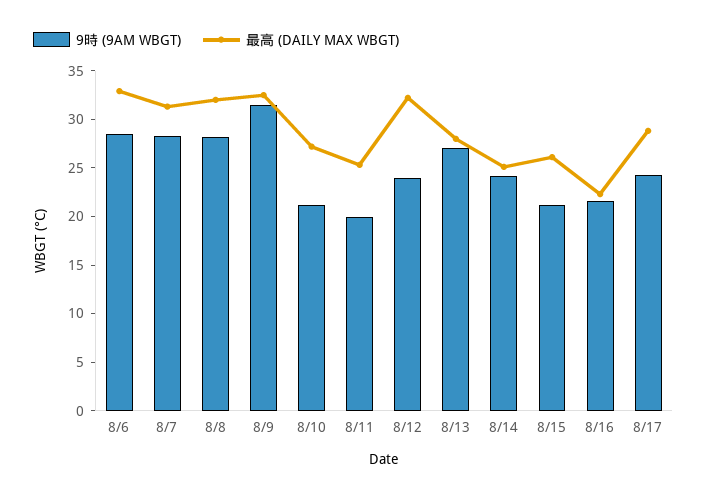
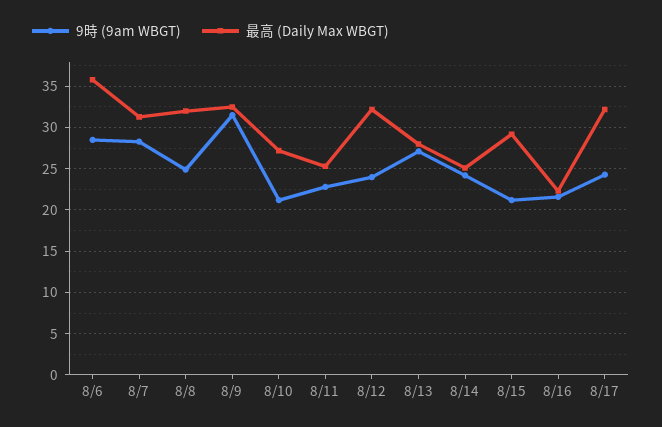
  {
    "9時 (9AM WBGT)": {
      "8/6": 29,
      "8/7": 28,
-     "8/8": 28,
+     "8/8": 25,
      "8/9": 32,
      "8/10": 21,
-     "8/11": 20,
+     "8/11": 23,
      "8/12": 24,
      "8/13": 27,
      "8/14": 24,
      "8/15": 21,
      "8/16": 22,
      "8/17": 24
    },
    "最高 (DAILY MAX WBGT)": {
-     "8/6": 33,
+     "8/6": 36,
      "8/7": 31,
      "8/8": 32,
      "8/9": 33,
      "8/10": 27,
      "8/11": 25,
      "8/12": 32,
      "8/13": 28,
      "8/14": 25,
-     "8/15": 26,
+     "8/15": 29,
      "8/16": 22,
-     "8/17": 29
+     "8/17": 32
    }
  }

